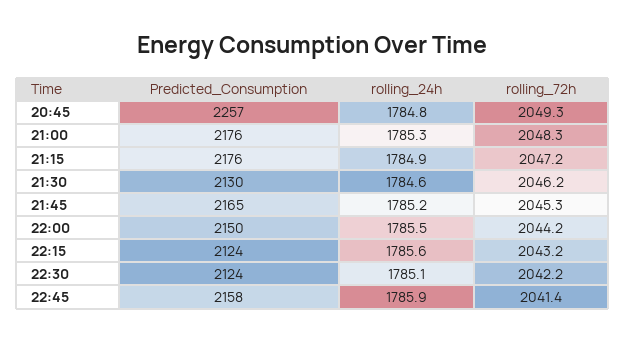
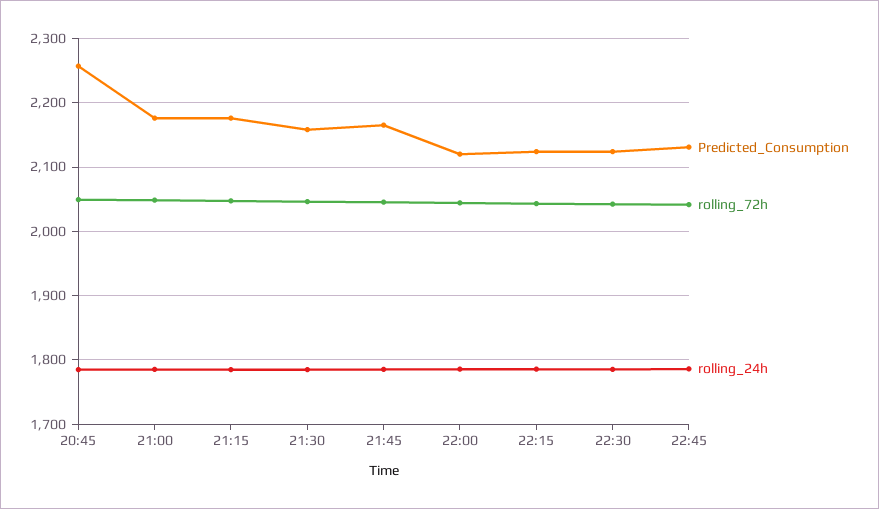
  {
    "Predicted_Consumption": {
      "20:45": 2257,
      "21:00": 2176,
      "21:15": 2176,
-     "21:30": 2130,
+     "21:30": 2160,
      "21:45": 2165,
-     "22:00": 2150,
+     "22:00": 2120,
      "22:15": 2124,
      "22:30": 2124,
-     "22:45": 2158
+     "22:45": 2130
    },
    "rolling_24h": {
      "20:45": 1784.8,
      "21:00": 1785.3,
      "21:15": 1784.9,
      "21:30": 1784.6,
      "21:45": 1785.2,
      "22:00": 1785.5,
      "22:15": 1785.6,
      "22:30": 1785.1,
      "22:45": 1785.9
    },
    "rolling_72h": {
      "20:45": 2049.3,
      "21:00": 2048.3,
      "21:15": 2047.2,
      "21:30": 2046.2,
      "21:45": 2045.3,
      "22:00": 2044.2,
      "22:15": 2043.2,
      "22:30": 2042.2,
      "22:45": 2041.4
    }
  }

